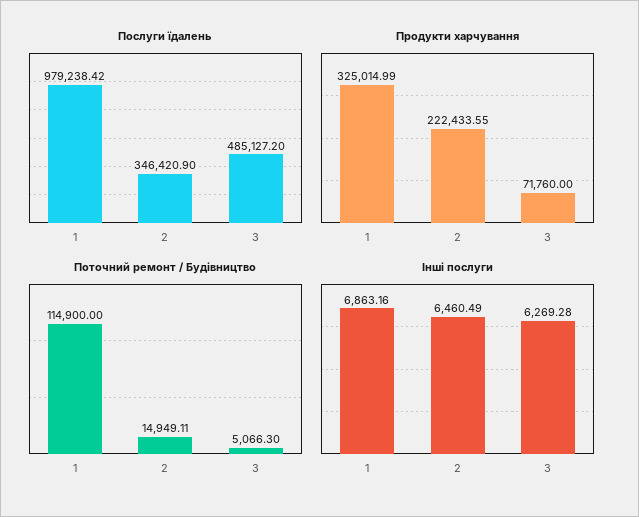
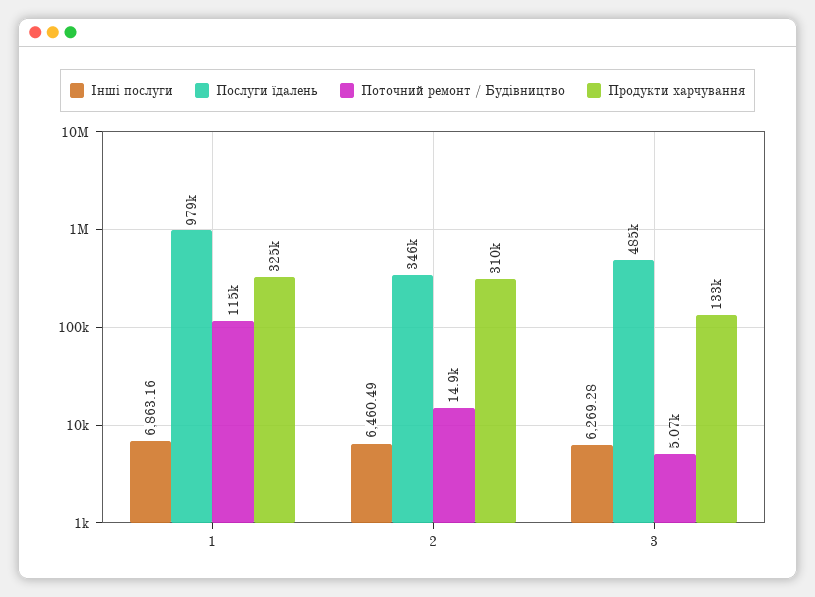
  {
    "Послуги їдалень": {
      "1": 979238.42,
      "2": 346420.9,
      "3": 485127.2
    },
    "Продукти харчування": {
      "1": 325014.99,
-     "2": 222433.55,
+     "2": 310000,
-     "3": 71760
+     "3": 133000
    },
    "Поточний ремонт / Будівництво": {
      "1": 114900,
      "2": 14949.11,
      "3": 5066.3
    },
    "Інші послуги": {
      "1": 6863.16,
      "2": 6460.49,
      "3": 6269.28
    }
  }

